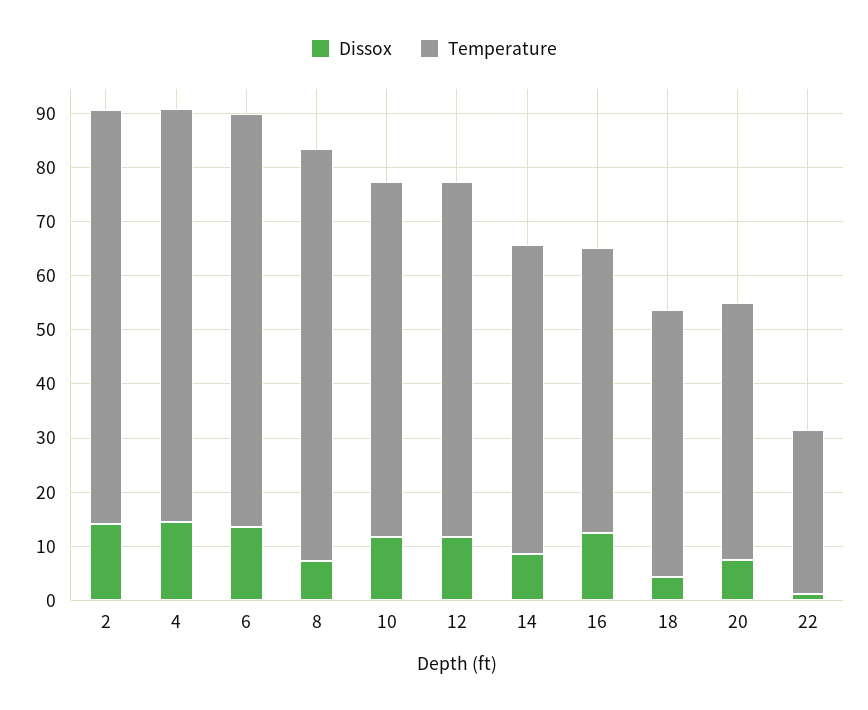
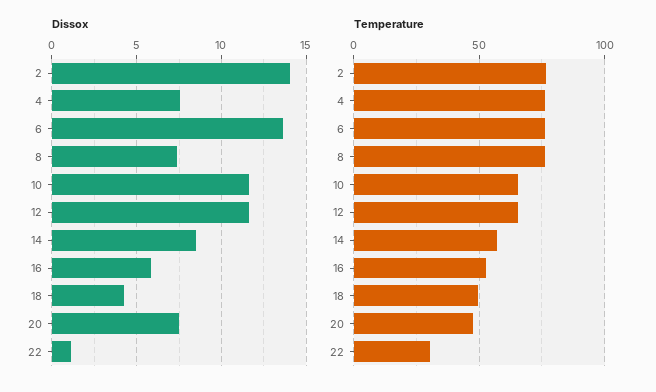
  {
    "Dissox": {
      "2": 14,
-     "4": 14,
+     "4": 7.5,
      "6": 13.5,
      "8": 7.5,
      "10": 11.5,
      "12": 11.5,
      "14": 8.5,
-     "16": 12,
+     "16": 6,
      "18": 4,
      "20": 7.5,
      "22": 1
    },
    "Temperature": {
      "2": 76,
      "4": 76,
      "6": 76,
      "8": 76,
      "10": 66,
      "12": 66,
      "14": 58,
      "16": 52,
      "18": 50,
      "20": 48,
      "22": 30
    }
  }

